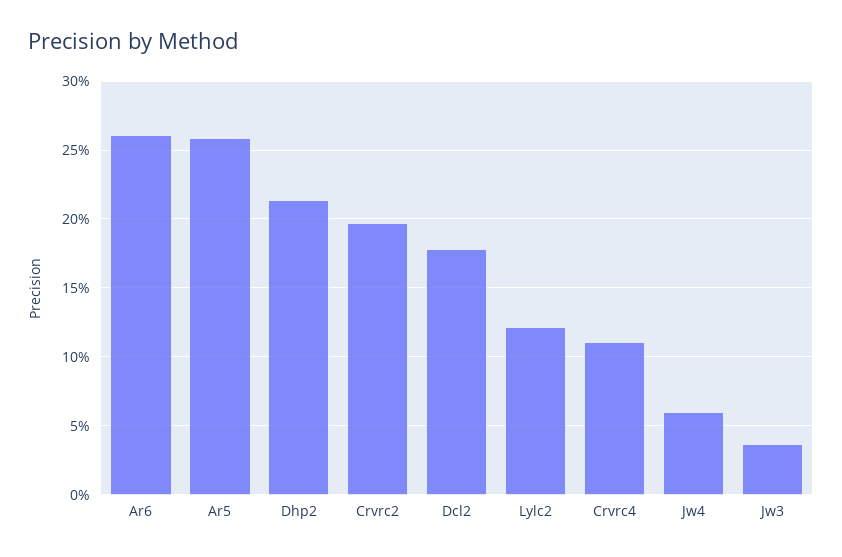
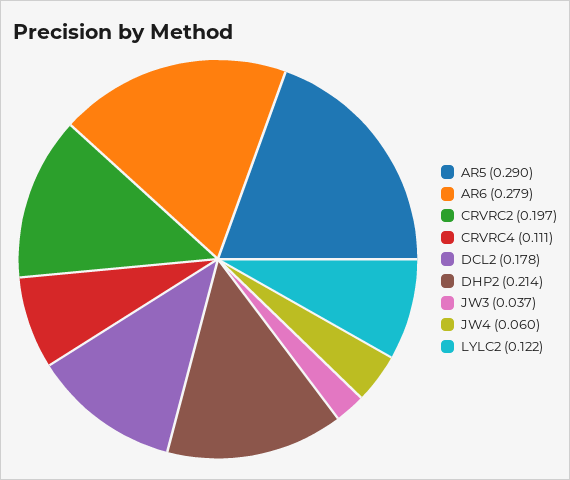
  {
-   "Ar6": 0.26,
+   "Ar6": 0.279,
-   "Ar5": 0.26,
+   "Ar5": 0.29,
    "Dhp2": 0.214,
    "Crvrc2": 0.197,
    "Dcl2": 0.178,
    "Lylc2": 0.122,
    "Crvrc4": 0.111,
    "Jw4": 0.06,
    "Jw3": 0.037
  }

